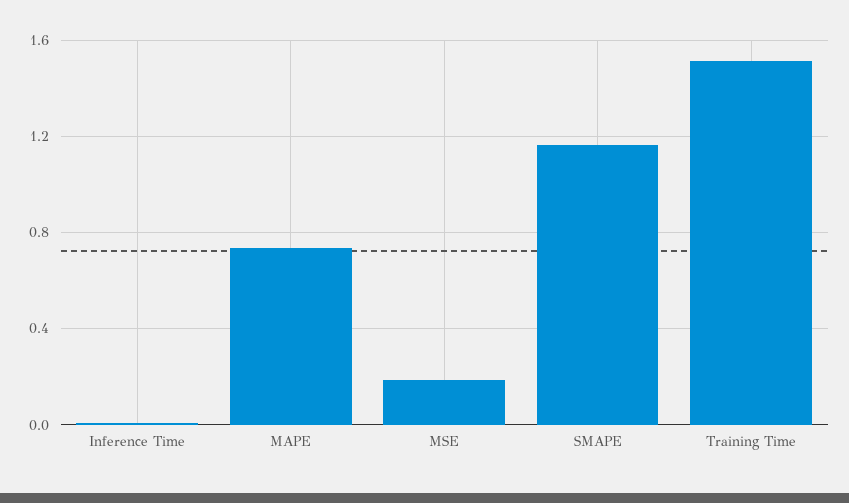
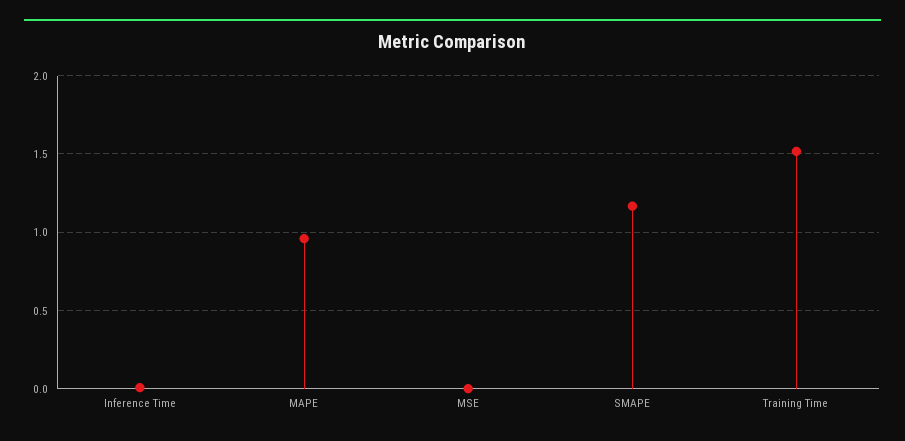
  {
    "Inference Time": 0,
-   "MAPE": 0.75,
+   "MAPE": 0.95,
-   "MSE": 0.2,
+   "MSE": 0,
    "SMAPE": 1.15,
    "Training Time": 1.5
  }

